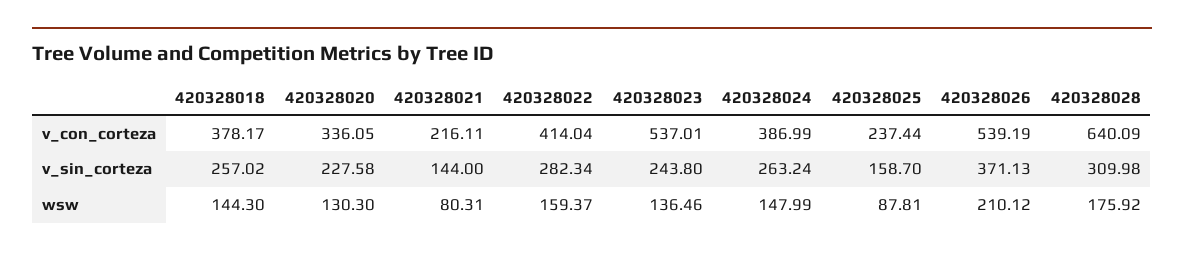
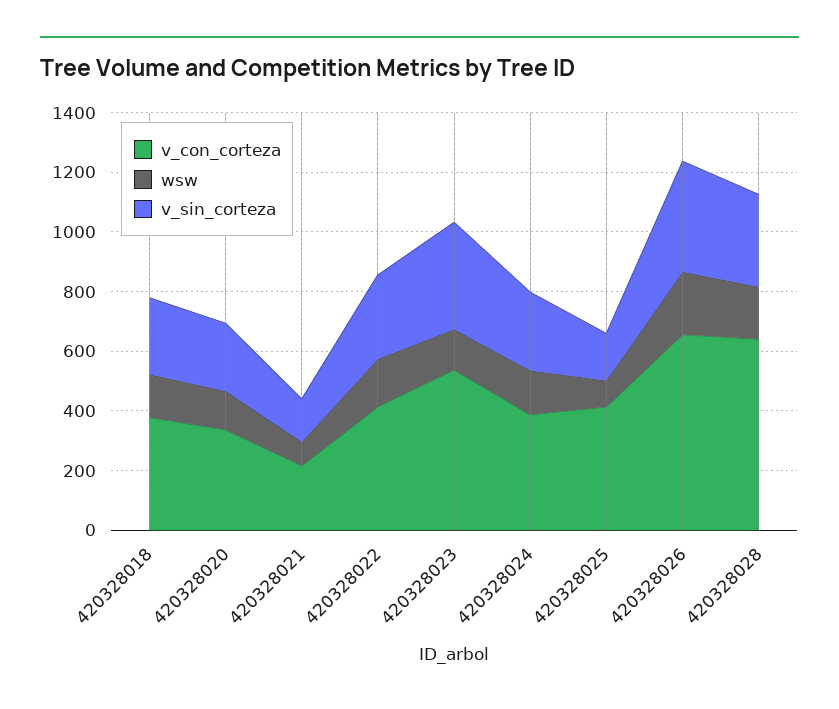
  {
    "v_con_corteza": {
      "420328018": 378.17,
      "420328020": 336.05,
      "420328021": 216.11,
      "420328022": 414.04,
      "420328023": 537.01,
      "420328024": 386.99,
-     "420328025": 237.44,
+     "420328025": 400,
-     "420328026": 539.19,
+     "420328026": 650,
      "420328028": 640.09
    },
    "v_sin_corteza": {
      "420328018": 257.02,
      "420328020": 227.58,
      "420328021": 144,
      "420328022": 282.34,
-     "420328023": 243.8,
+     "420328023": 350,
      "420328024": 263.24,
      "420328025": 158.7,
      "420328026": 371.13,
      "420328028": 309.98
    },
    "wsw": {
      "420328018": 144.3,
      "420328020": 130.3,
      "420328021": 80.31,
      "420328022": 159.37,
      "420328023": 136.46,
      "420328024": 147.99,
      "420328025": 87.81,
      "420328026": 210.12,
      "420328028": 175.92
    }
  }

